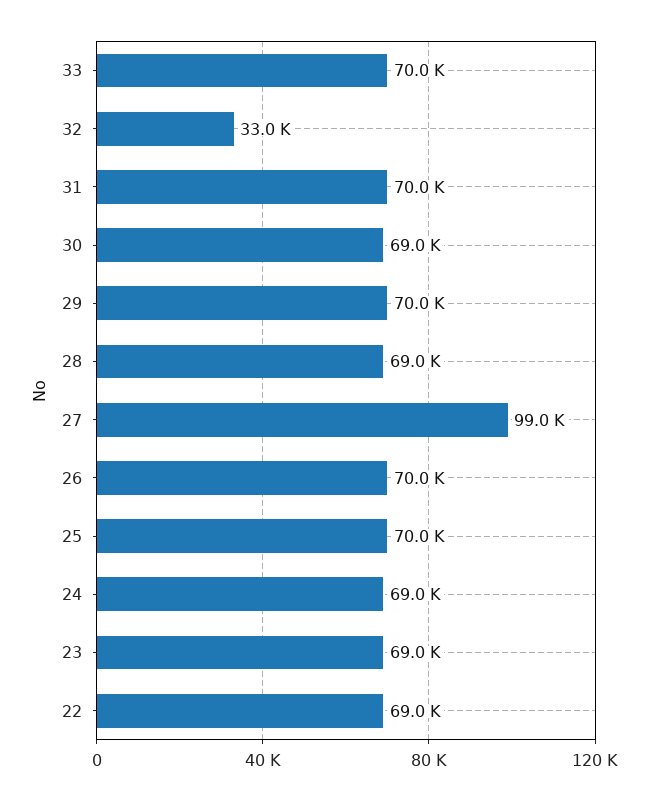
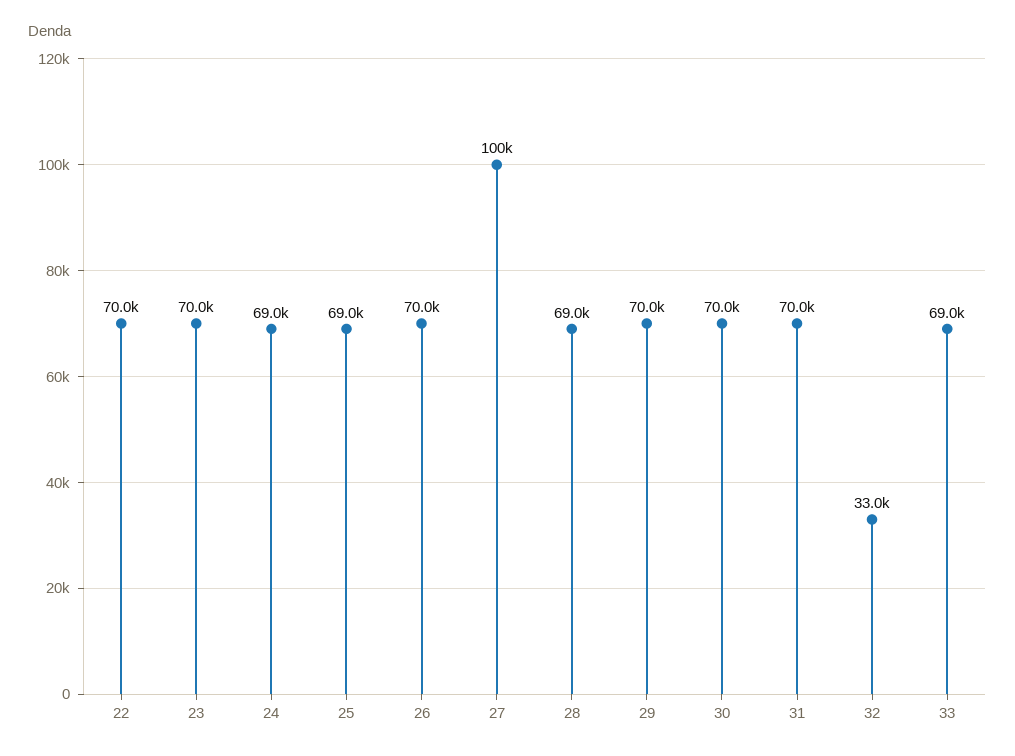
  {
-   "33": 70000,
+   "33": 69000,
    "32": 33000,
    "31": 70000,
-   "30": 69000,
+   "30": 70000,
    "29": 70000,
    "28": 69000,
-   "27": 99000,
+   "27": 100000,
    "26": 70000,
-   "25": 70000,
+   "25": 69000,
    "24": 69000,
-   "23": 69000,
+   "23": 70000,
-   "22": 69000
+   "22": 70000
  }

